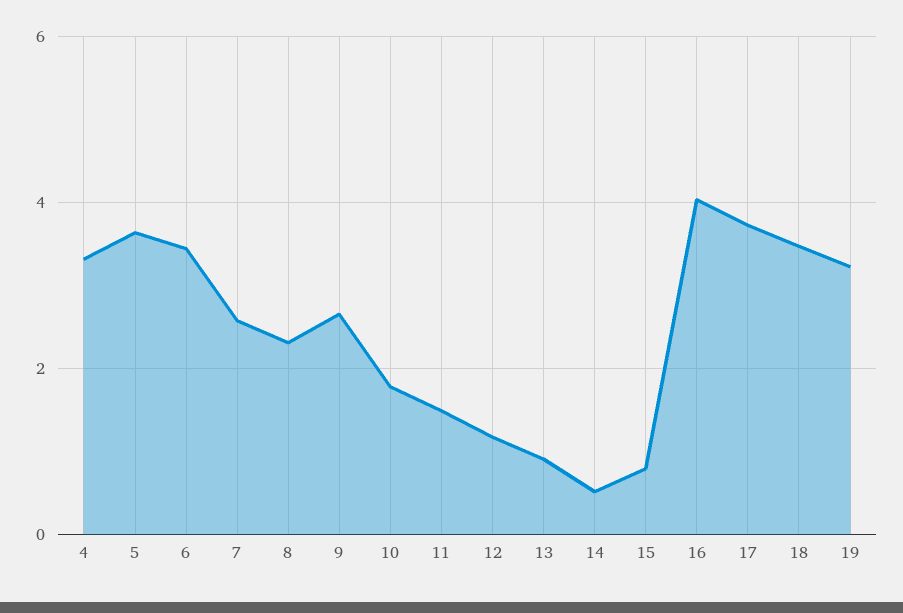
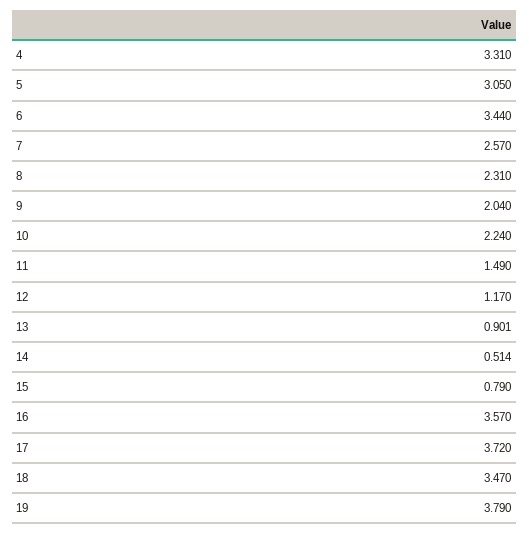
  {
    "4": 3.31,
-   "5": 3.6,
+   "5": 3.05,
    "6": 3.44,
    "7": 2.57,
    "8": 2.31,
-   "9": 2.6,
+   "9": 2.04,
-   "10": 1.8,
+   "10": 2.24,
    "11": 1.49,
    "12": 1.17,
    "13": 0.901,
    "14": 0.514,
    "15": 0.79,
-   "16": 4,
+   "16": 3.57,
    "17": 3.72,
    "18": 3.47,
-   "19": 3.2
+   "19": 3.79
  }

